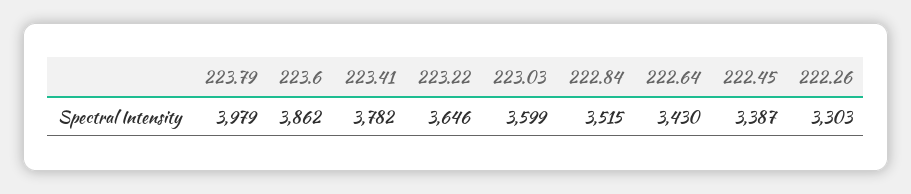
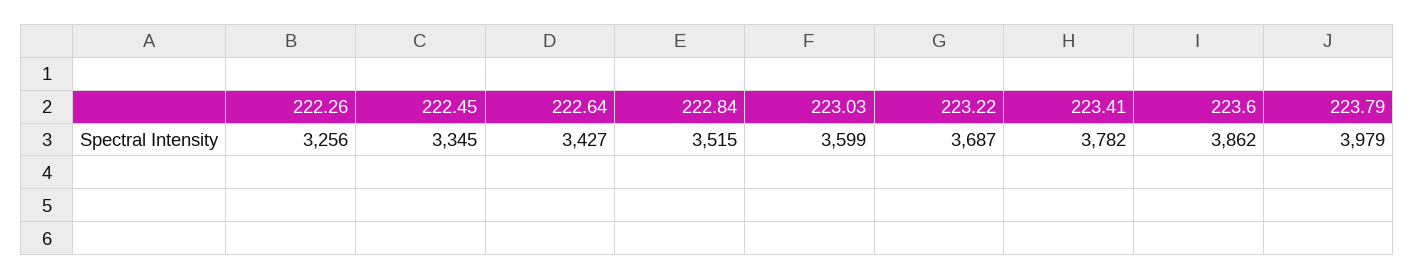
  {
    "223.79": 3979,
    "223.6": 3862,
    "223.41": 3782,
-   "223.22": 3646,
+   "223.22": 3687,
    "223.03": 3599,
    "222.84": 3515,
-   "222.64": 3430,
+   "222.64": 3427,
-   "222.45": 3387,
+   "222.45": 3345,
-   "222.26": 3303
+   "222.26": 3256
  }

